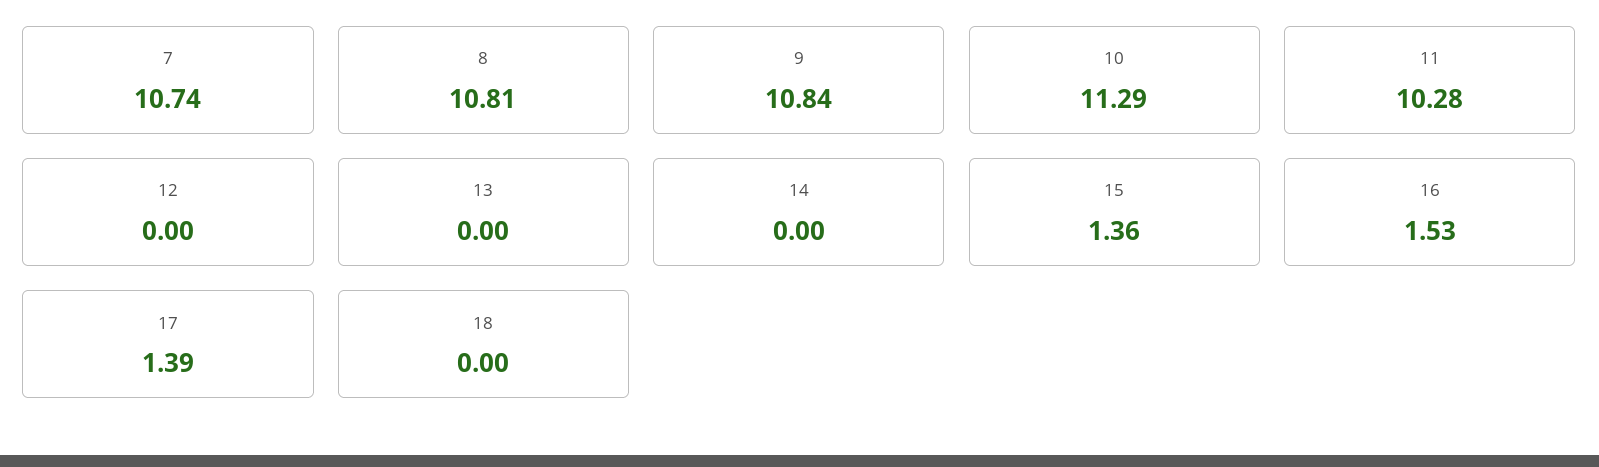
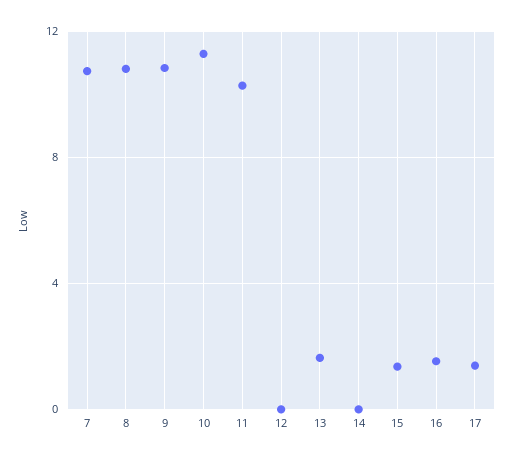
  {
    "7": 10.74,
    "8": 10.81,
    "9": 10.84,
    "10": 11.29,
    "11": 10.28,
    "12": 0,
-   "13": 0,
+   "13": 1.5,
    "14": 0,
    "15": 1.36,
    "16": 1.53,
-   "17": 1.39,
+   "17": 1.39
-   "18": 0
  }

